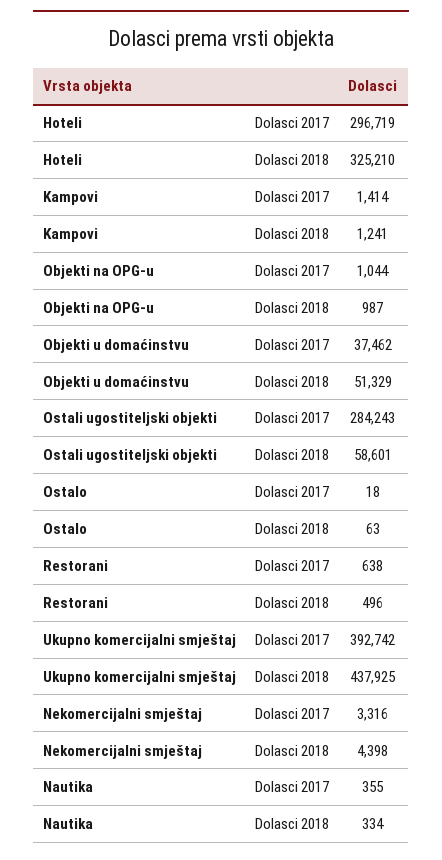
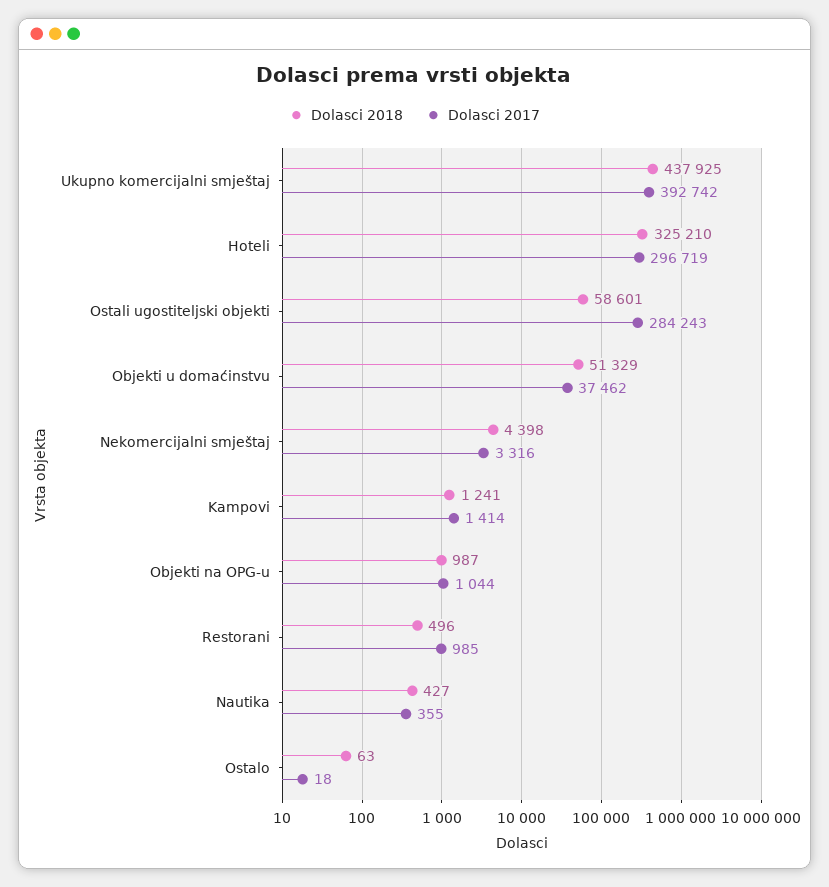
  {
    "Dolasci 2017": {
      "Hoteli": 296719,
      "Kampovi": 1414,
      "Objekti na OPG-u": 1044,
      "Objekti u domaćinstvu": 37462,
      "Ostali ugostiteljski objekti": 284243,
      "Ostalo": 18,
-     "Restorani": 638,
+     "Restorani": 985,
      "Ukupno komercijalni smještaj": 392742,
      "Nekomercijalni smještaj": 3316,
      "Nautika": 355
    },
    "Dolasci 2018": {
      "Hoteli": 325210,
      "Kampovi": 1241,
      "Objekti na OPG-u": 987,
      "Objekti u domaćinstvu": 51329,
      "Ostali ugostiteljski objekti": 58601,
      "Ostalo": 63,
      "Restorani": 496,
      "Ukupno komercijalni smještaj": 437925,
      "Nekomercijalni smještaj": 4398,
-     "Nautika": 334
+     "Nautika": 427
    }
  }

